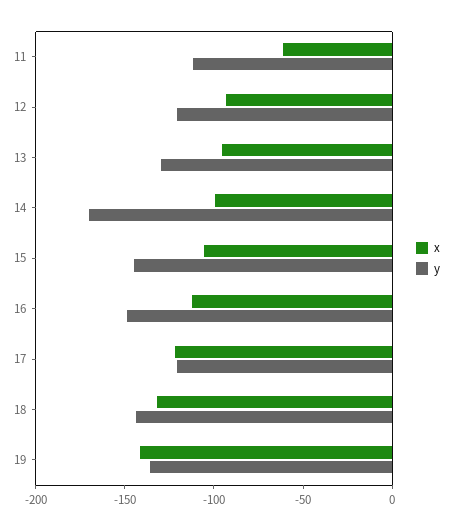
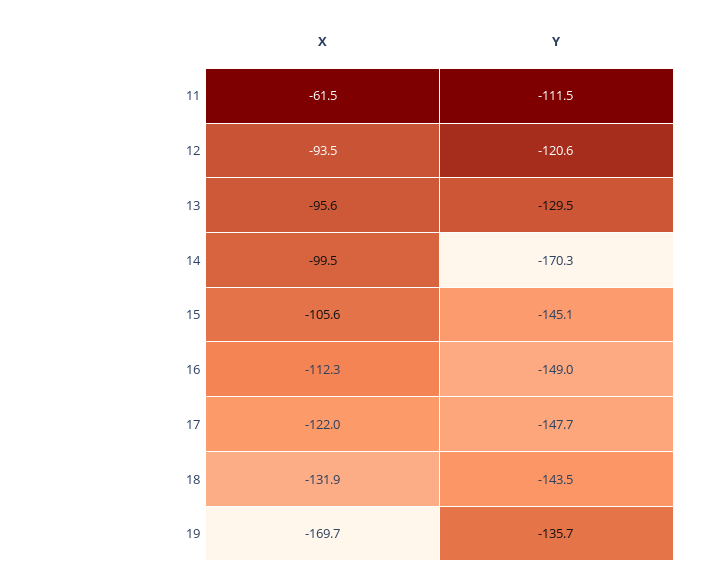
  {
    "x": {
      "11": -61.5,
      "12": -93.5,
      "13": -95.6,
      "14": -99.5,
      "15": -105.6,
      "16": -112.3,
      "17": -122,
      "18": -131.9,
-     "19": -140
+     "19": -169.7
    },
    "y": {
      "11": -111.5,
      "12": -120.6,
      "13": -129.5,
      "14": -170.3,
      "15": -145.1,
      "16": -149,
-     "17": -120,
+     "17": -147.7,
      "18": -143.5,
      "19": -135.7
    }
  }

